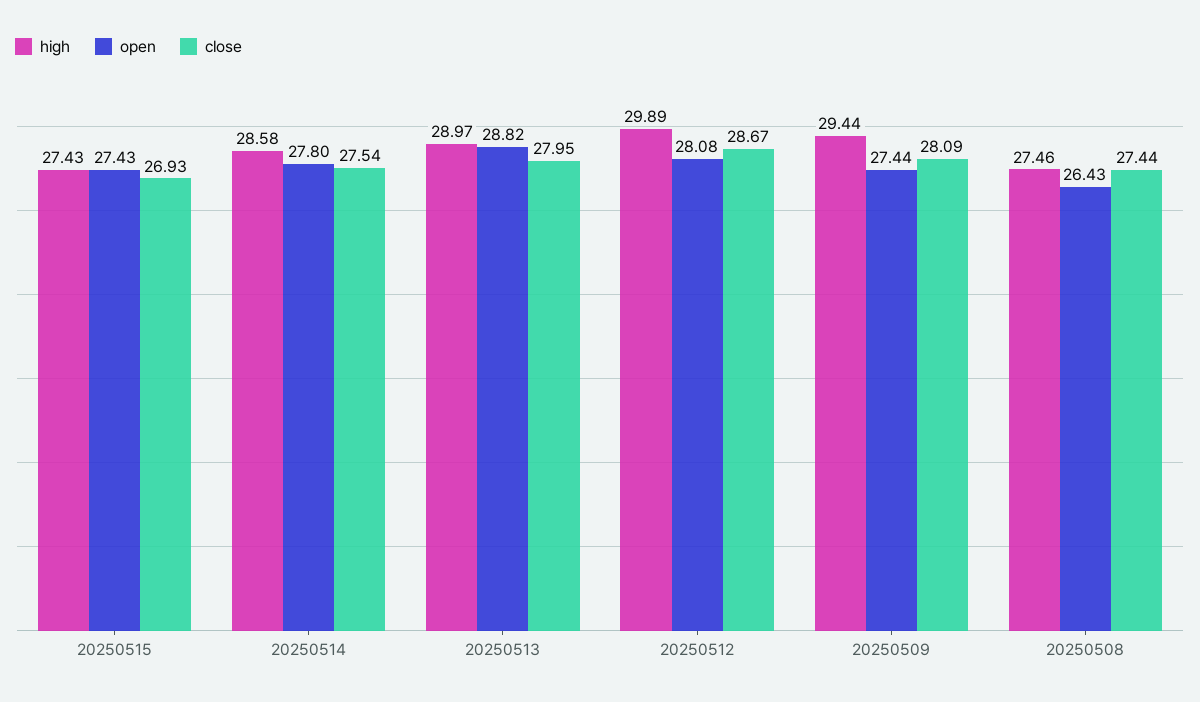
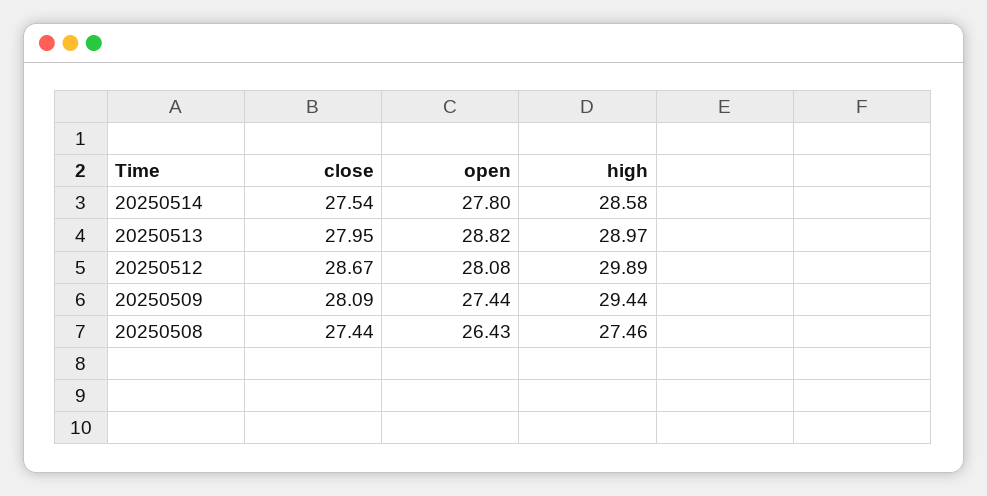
  {
    "high": {
-     "20250515": 27.43,
      "20250514": 28.58,
      "20250513": 28.97,
      "20250512": 29.89,
      "20250509": 29.44,
      "20250508": 27.46
    },
    "open": {
-     "20250515": 27.43,
      "20250514": 27.8,
      "20250513": 28.82,
      "20250512": 28.08,
      "20250509": 27.44,
      "20250508": 26.43
    },
    "close": {
-     "20250515": 26.93,
      "20250514": 27.54,
      "20250513": 27.95,
      "20250512": 28.67,
      "20250509": 28.09,
      "20250508": 27.44
    }
  }

